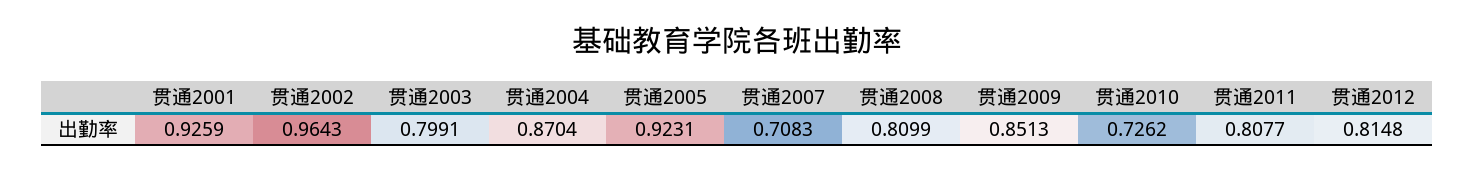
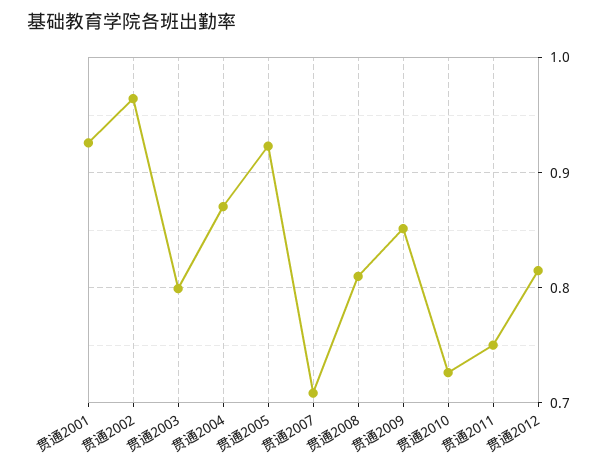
  {
    "贯通2001": 0.9259,
    "贯通2002": 0.9643,
    "贯通2003": 0.7991,
    "贯通2004": 0.8704,
    "贯通2005": 0.9231,
    "贯通2007": 0.7083,
    "贯通2008": 0.8099,
    "贯通2009": 0.8513,
    "贯通2010": 0.7262,
-   "贯通2011": 0.8077,
+   "贯通2011": 0.75,
    "贯通2012": 0.8148
  }

